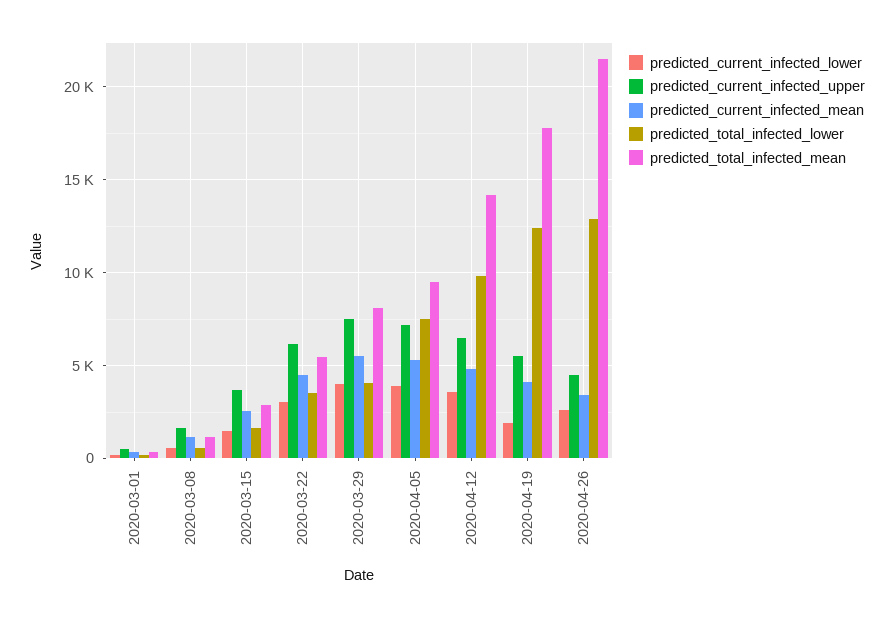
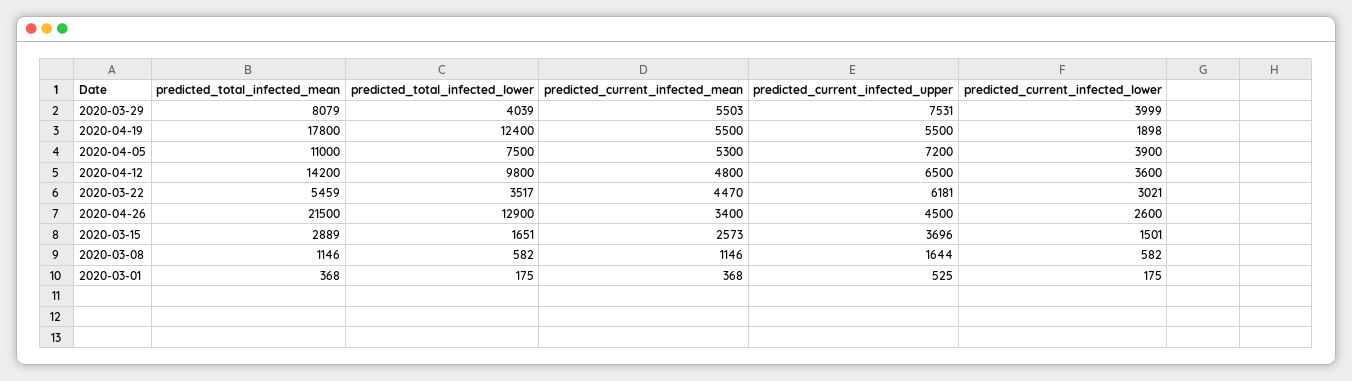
  {
    "predicted_current_infected_lower": {
      "2020-03-01": 175,
      "2020-03-08": 582,
      "2020-03-15": 1501,
      "2020-03-22": 3021,
      "2020-03-29": 3999,
      "2020-04-05": 3900,
      "2020-04-12": 3600,
      "2020-04-19": 1898,
      "2020-04-26": 2600
    },
    "predicted_current_infected_upper": {
      "2020-03-01": 525,
      "2020-03-08": 1644,
      "2020-03-15": 3696,
      "2020-03-22": 6181,
      "2020-03-29": 7531,
      "2020-04-05": 7200,
      "2020-04-12": 6500,
      "2020-04-19": 5500,
      "2020-04-26": 4500
    },
    "predicted_current_infected_mean": {
      "2020-03-01": 368,
      "2020-03-08": 1146,
      "2020-03-15": 2573,
      "2020-03-22": 4470,
      "2020-03-29": 5503,
      "2020-04-05": 5300,
      "2020-04-12": 4800,
-     "2020-04-19": 4000,
+     "2020-04-19": 5500,
      "2020-04-26": 3400
    },
    "predicted_total_infected_lower": {
      "2020-03-01": 175,
      "2020-03-08": 582,
      "2020-03-15": 1651,
      "2020-03-22": 3517,
      "2020-03-29": 4039,
      "2020-04-05": 7500,
      "2020-04-12": 9800,
      "2020-04-19": 12400,
      "2020-04-26": 12900
    },
    "predicted_total_infected_mean": {
      "2020-03-01": 368,
      "2020-03-08": 1146,
      "2020-03-15": 2889,
      "2020-03-22": 5459,
      "2020-03-29": 8079,
-     "2020-04-05": 9500,
+     "2020-04-05": 11000,
      "2020-04-12": 14200,
      "2020-04-19": 17800,
      "2020-04-26": 21500
    }
  }

